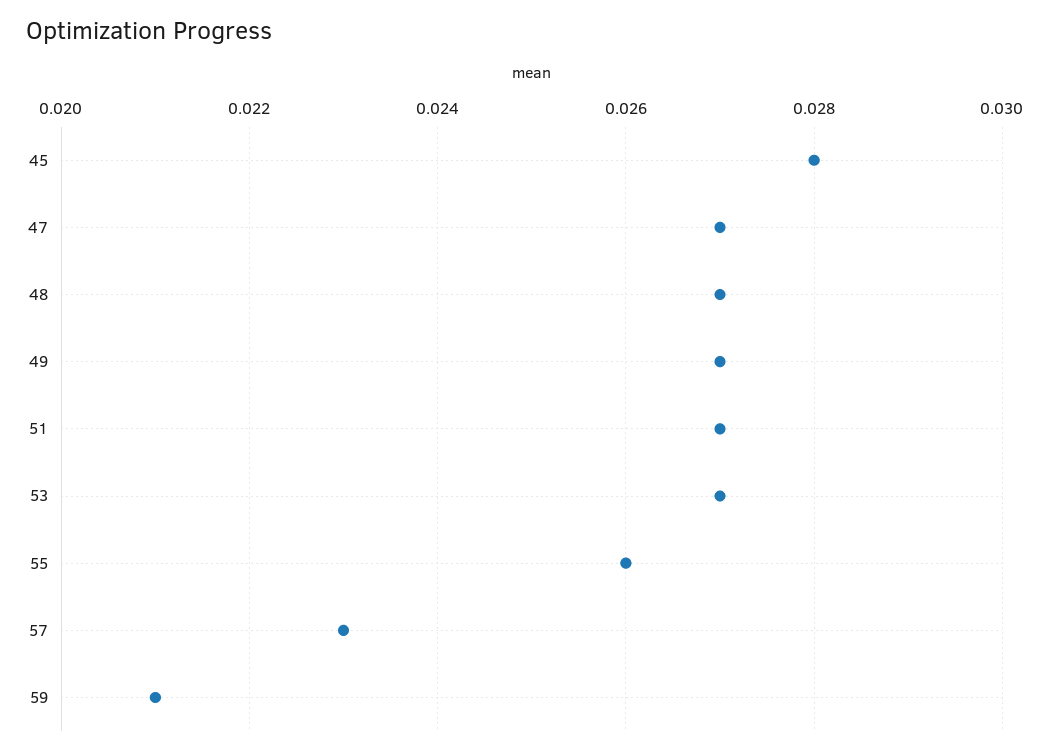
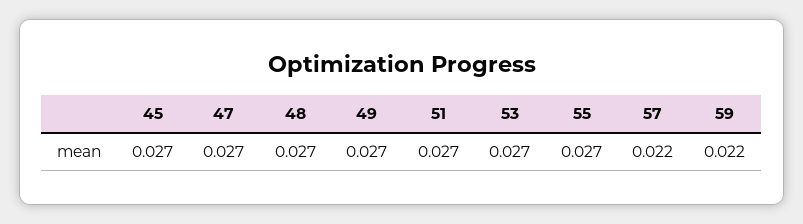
  {
-   "45": 0.028,
+   "45": 0.027,
    "47": 0.027,
    "48": 0.027,
    "49": 0.027,
    "51": 0.027,
    "53": 0.027,
-   "55": 0.026,
+   "55": 0.027,
-   "57": 0.023,
+   "57": 0.022,
-   "59": 0.021
+   "59": 0.022
  }

